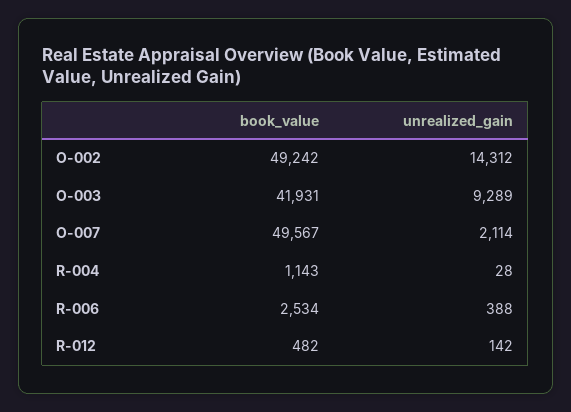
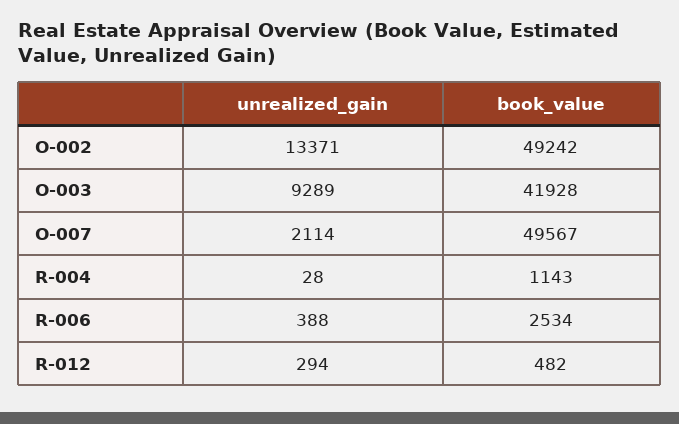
  {
    "book_value": {
      "O-002": 49242,
-     "O-003": 41931,
+     "O-003": 41928,
      "O-007": 49567,
      "R-004": 1143,
      "R-006": 2534,
      "R-012": 482
    },
    "unrealized_gain": {
-     "O-002": 14312,
+     "O-002": 13371,
      "O-003": 9289,
      "O-007": 2114,
      "R-004": 28,
      "R-006": 388,
-     "R-012": 142
+     "R-012": 294
    }
  }

